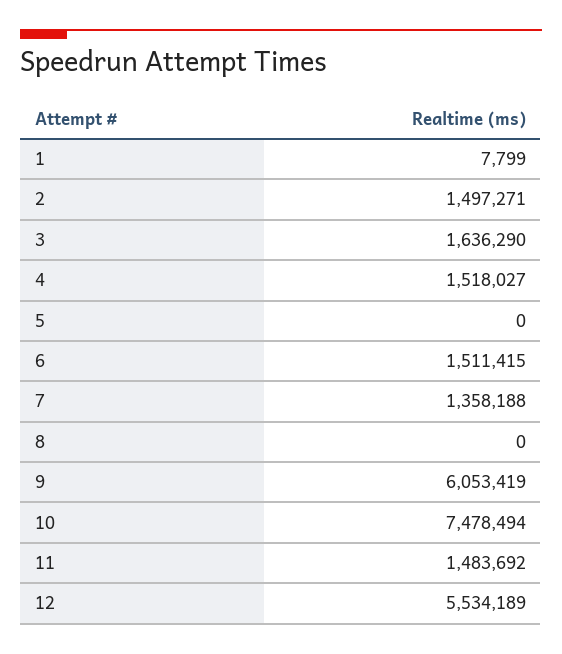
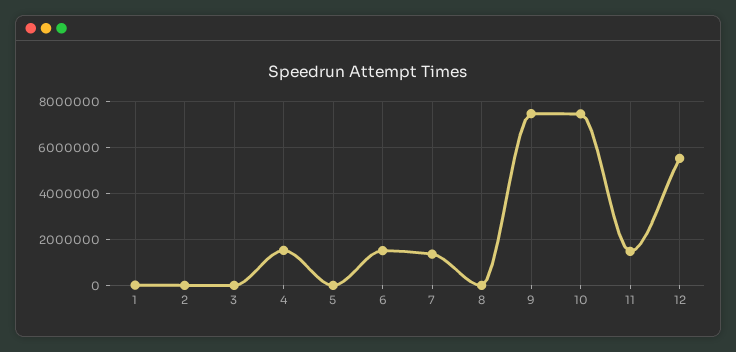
  {
    "1": 7799,
-   "2": 1497271,
+   "2": 0,
-   "3": 1636290,
+   "3": 0,
    "4": 1518027,
    "5": 0,
    "6": 1511415,
    "7": 1358188,
    "8": 0,
-   "9": 6053419,
+   "9": 7500000,
    "10": 7478494,
    "11": 1483692,
    "12": 5534189
  }

